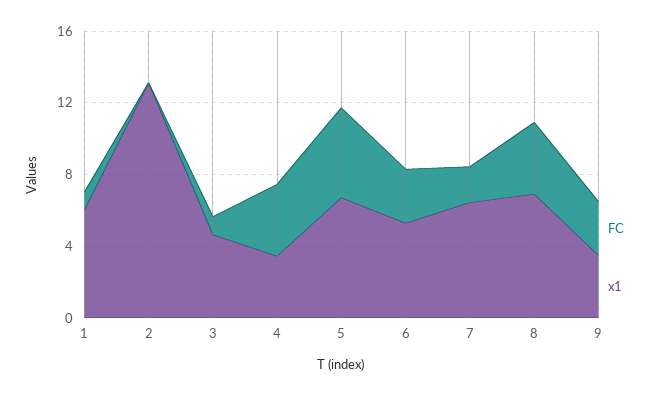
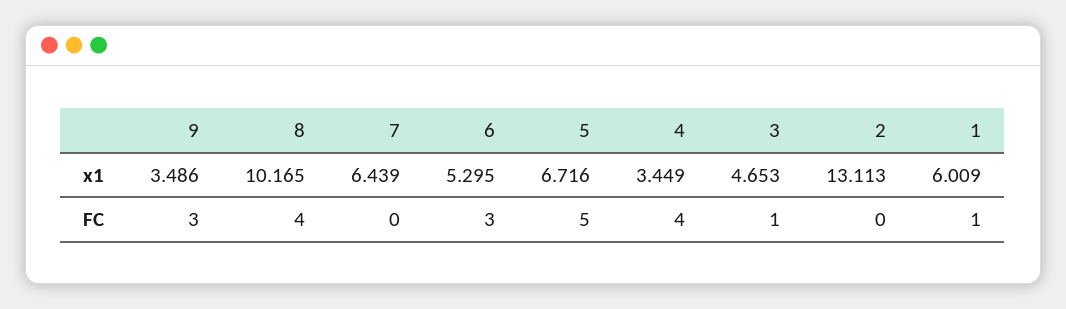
  {
    "FC": {
      "1": 1,
      "2": 0,
      "3": 1,
      "4": 4,
      "5": 5,
      "6": 3,
-     "7": 2,
+     "7": 0,
      "8": 4,
      "9": 3
    },
    "x1": {
      "1": 6.009,
      "2": 13.113,
      "3": 4.653,
      "4": 3.449,
      "5": 6.716,
      "6": 5.295,
      "7": 6.439,
-     "8": 7,
+     "8": 10.165,
      "9": 3.486
    }
  }

